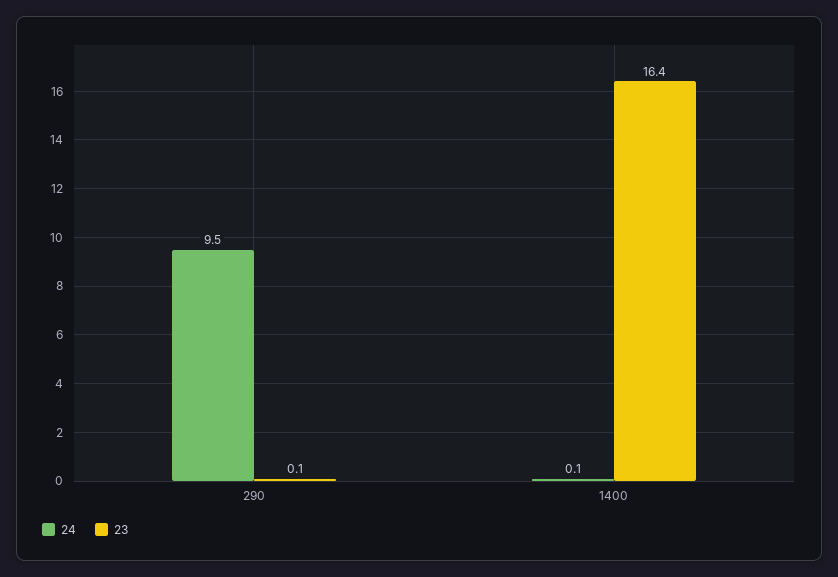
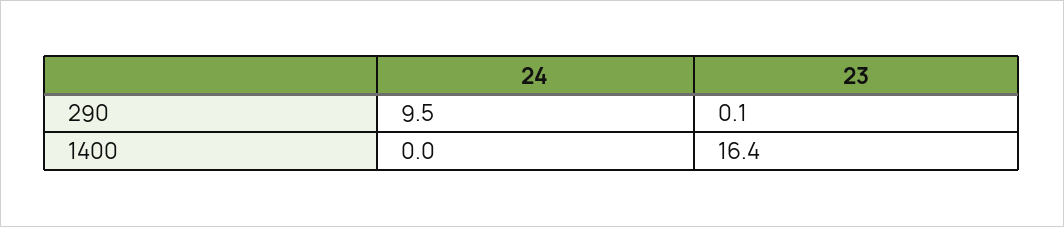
  {
    "24": {
      "290": 9.5,
-     "1400": 0.1
+     "1400": 0
    },
    "23": {
      "290": 0.1,
      "1400": 16.4
    }
  }

